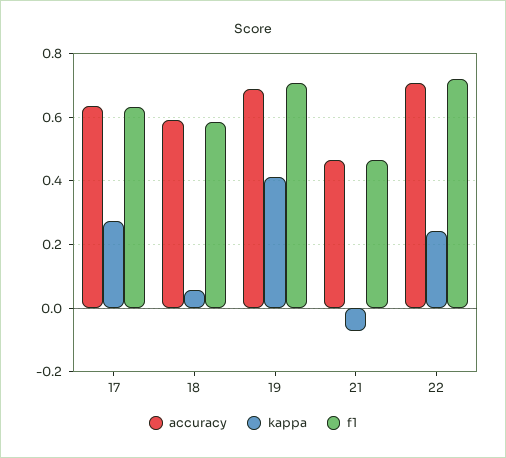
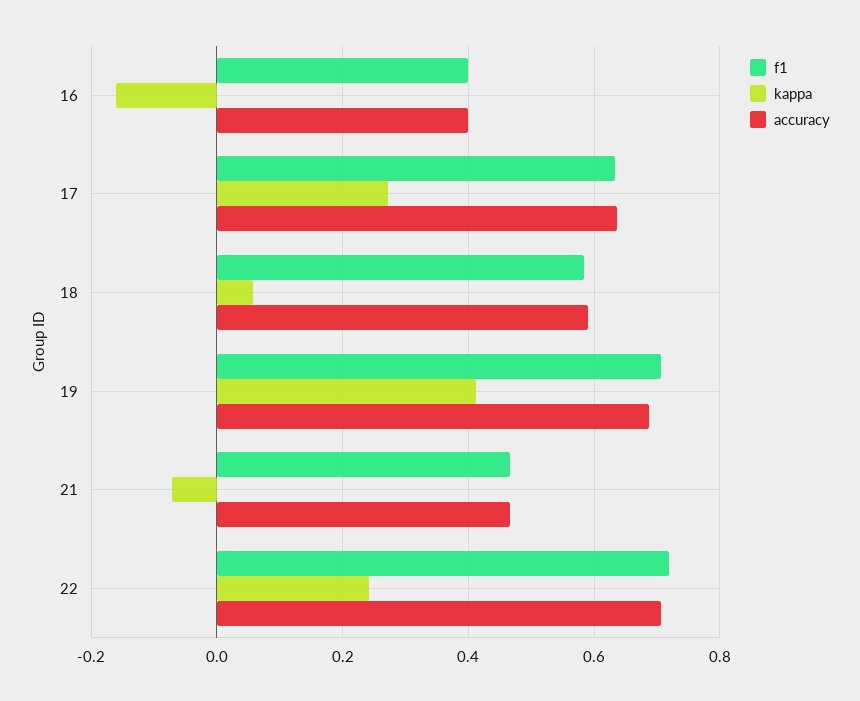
  {
    "accuracy": {
      "17": 0.64,
      "18": 0.6,
      "19": 0.68,
      "21": 0.46,
-     "22": 0.7
+     "22": 0.7,
+     "16": 0.4
    },
    "kappa": {
      "17": 0.28,
      "18": 0.06,
      "19": 0.42,
      "21": -0.08,
-     "22": 0.24
+     "22": 0.24,
+     "16": -0.16
    },
    "f1": {
      "17": 0.64,
      "18": 0.58,
      "19": 0.7,
      "21": 0.46,
-     "22": 0.72
+     "22": 0.72,
+     "16": 0.4
    }
  }

